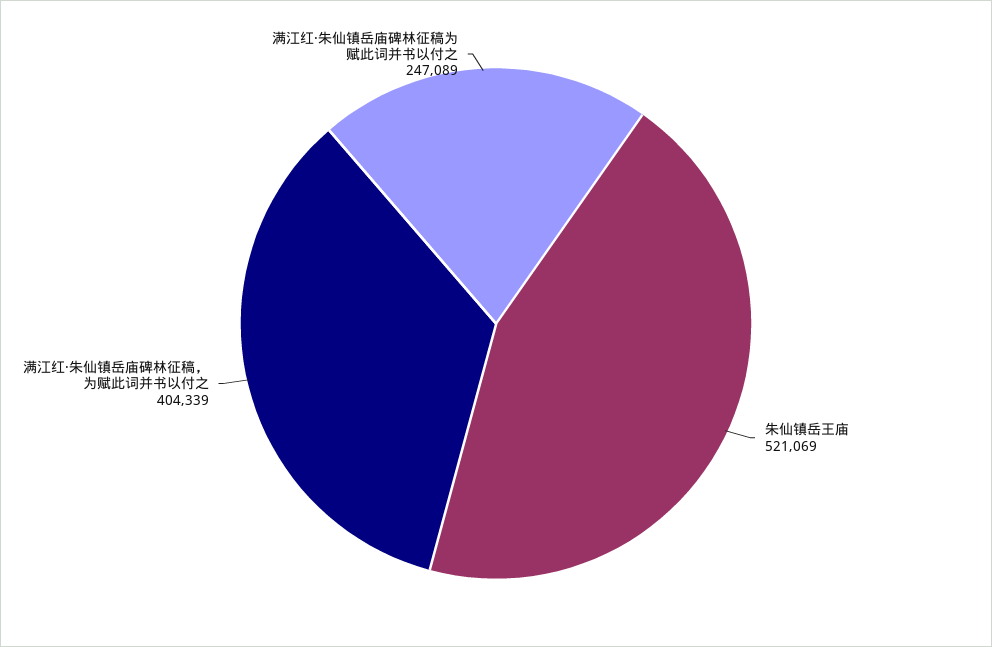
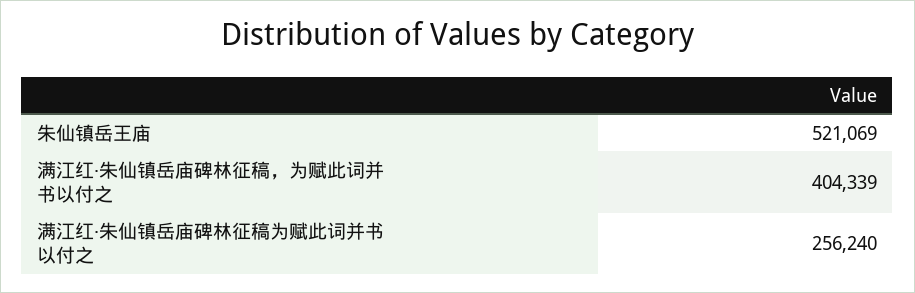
  {
    "朱仙镇岳王庙": 521069,
    "满江红·朱仙镇岳庙碑林征稿，为赋此词并书以付之": 404339,
-   "满江红·朱仙镇岳庙碑林征稿为赋此词并书以付之": 247089
+   "满江红·朱仙镇岳庙碑林征稿为赋此词并书以付之": 256240
  }

